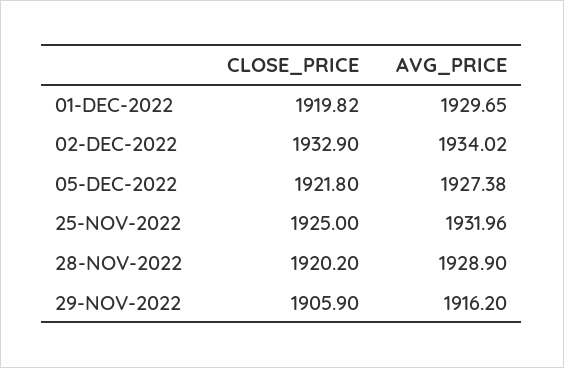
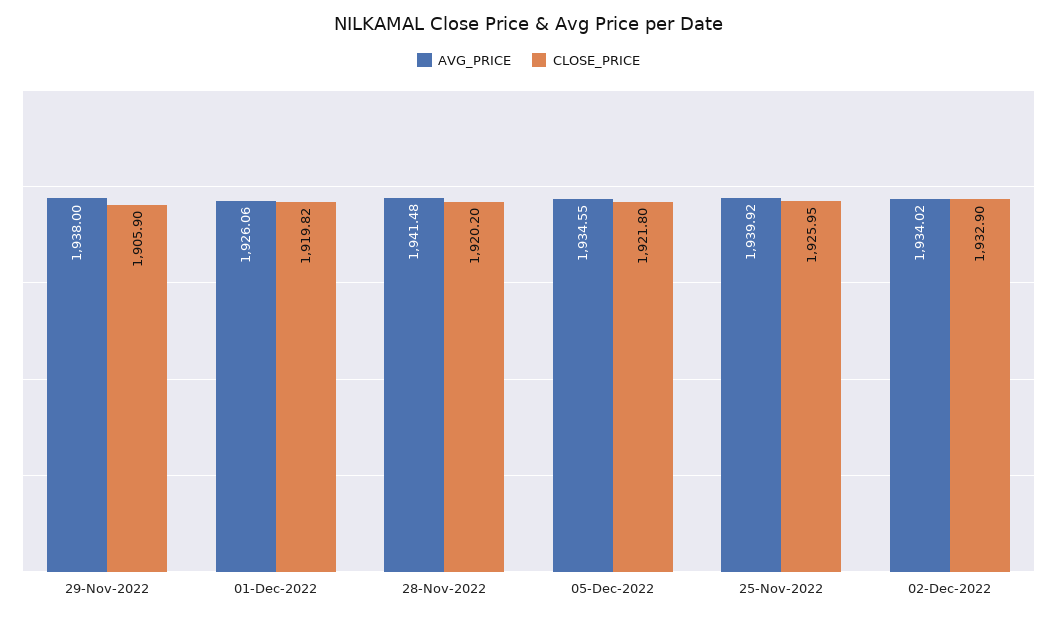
  {
    "CLOSE_PRICE": {
      "01-DEC-2022": 1919.82,
      "02-DEC-2022": 1932.9,
      "05-DEC-2022": 1921.8,
-     "25-NOV-2022": 1925,
+     "25-NOV-2022": 1925.95,
      "28-NOV-2022": 1920.2,
      "29-NOV-2022": 1905.9
    },
    "AVG_PRICE": {
-     "01-DEC-2022": 1929.65,
+     "01-DEC-2022": 1926.06,
      "02-DEC-2022": 1934.02,
-     "05-DEC-2022": 1927.38,
+     "05-DEC-2022": 1934.55,
-     "25-NOV-2022": 1931.96,
+     "25-NOV-2022": 1939.92,
-     "28-NOV-2022": 1928.9,
+     "28-NOV-2022": 1941.48,
-     "29-NOV-2022": 1916.2
+     "29-NOV-2022": 1938
    }
  }

